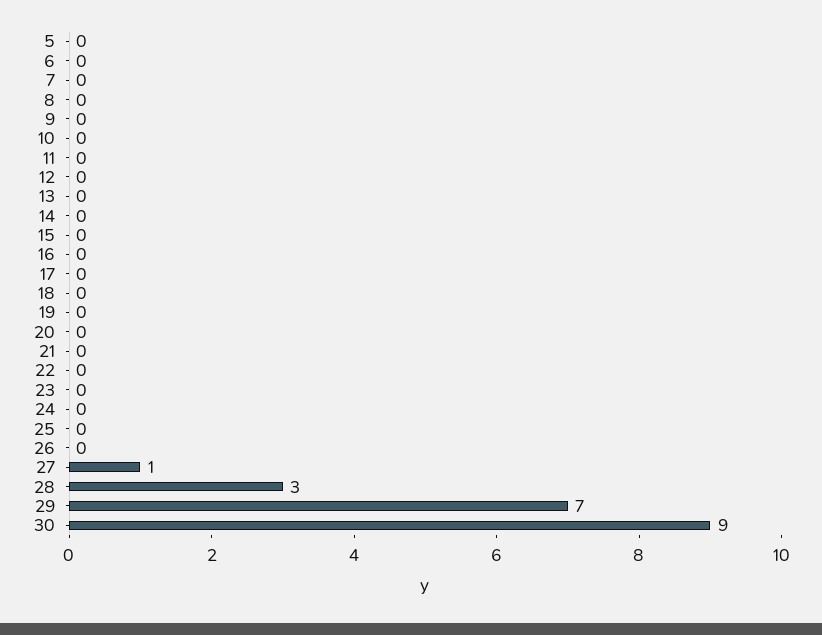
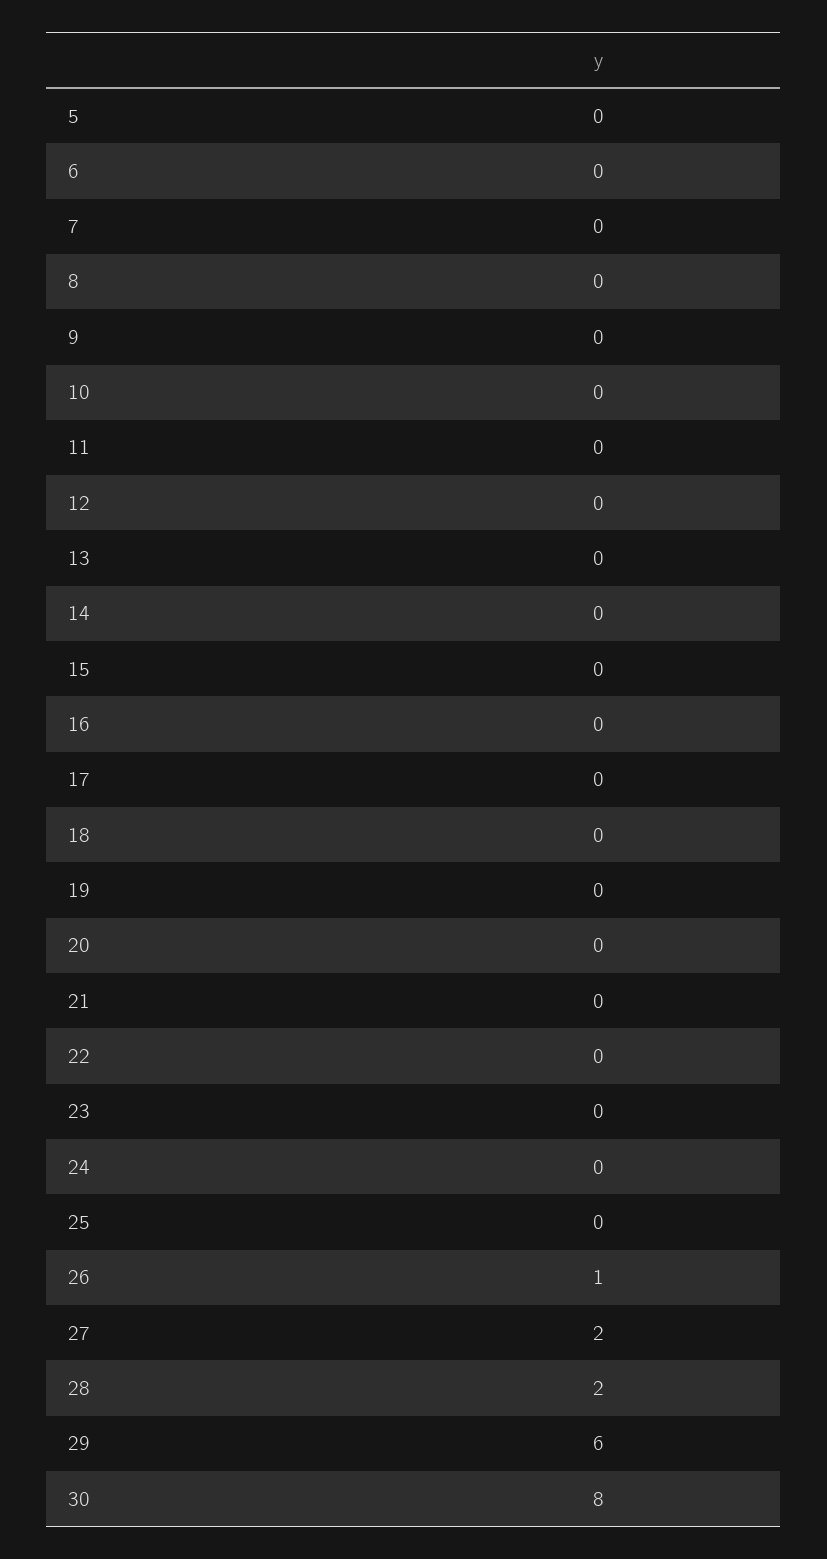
  {
    "5": 0,
    "6": 0,
    "7": 0,
    "8": 0,
    "9": 0,
    "10": 0,
    "11": 0,
    "12": 0,
    "13": 0,
    "14": 0,
    "15": 0,
    "16": 0,
    "17": 0,
    "18": 0,
    "19": 0,
    "20": 0,
    "21": 0,
    "22": 0,
    "23": 0,
    "24": 0,
    "25": 0,
-   "26": 0,
+   "26": 1,
-   "27": 1,
+   "27": 2,
-   "28": 3,
+   "28": 2,
-   "29": 7,
+   "29": 6,
-   "30": 9
+   "30": 8
  }

